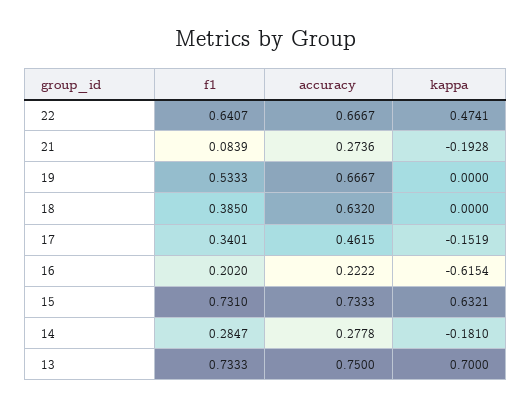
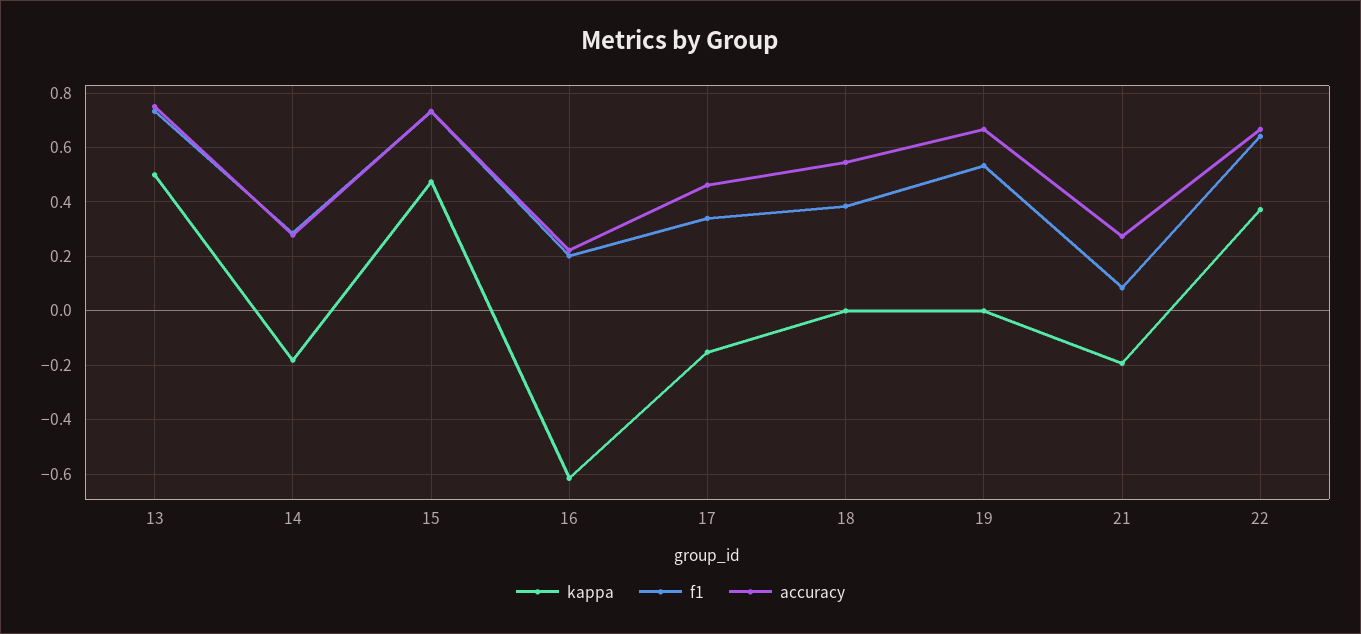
  {
    "f1": {
      "22": 0.6407,
      "21": 0.0839,
      "19": 0.5333,
      "18": 0.385,
      "17": 0.3401,
      "16": 0.202,
      "15": 0.731,
      "14": 0.2847,
      "13": 0.7333
    },
    "accuracy": {
      "22": 0.6667,
      "21": 0.2736,
      "19": 0.6667,
-     "18": 0.632,
+     "18": 0.55,
      "17": 0.4615,
      "16": 0.2222,
      "15": 0.7333,
      "14": 0.2778,
      "13": 0.75
    },
    "kappa": {
-     "22": 0.4741,
+     "22": 0.375,
      "21": -0.1928,
      "19": 0,
      "18": 0,
      "17": -0.1519,
      "16": -0.6154,
-     "15": 0.6321,
+     "15": 0.475,
      "14": -0.181,
-     "13": 0.7
+     "13": 0.5
    }
  }

